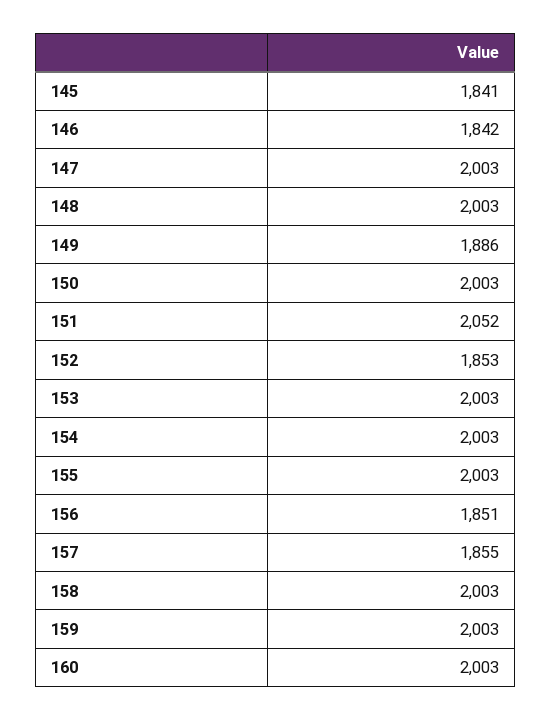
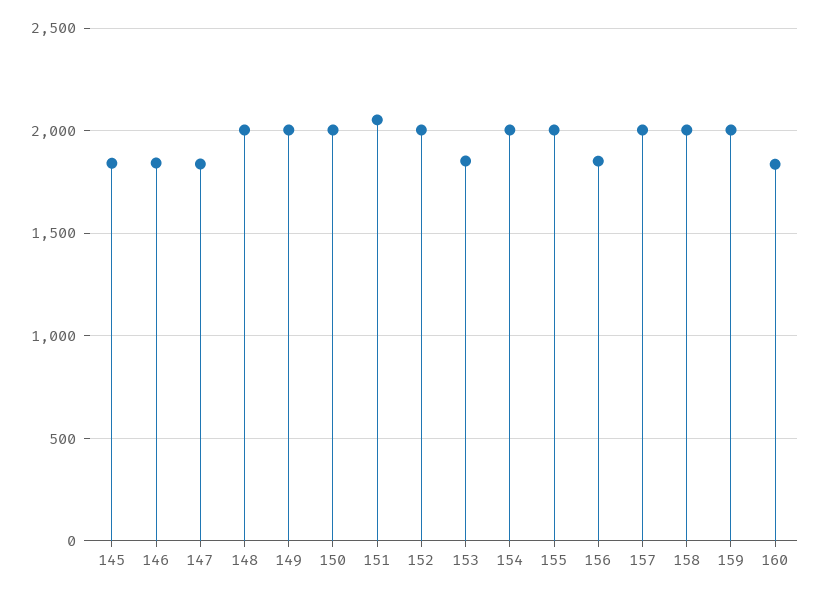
  {
    "145": 1841,
    "146": 1842,
-   "147": 2003,
+   "147": 1850,
    "148": 2003,
-   "149": 1886,
+   "149": 2000,
    "150": 2003,
    "151": 2052,
-   "152": 1853,
+   "152": 2000,
-   "153": 2003,
+   "153": 1850,
    "154": 2003,
    "155": 2003,
    "156": 1851,
-   "157": 1855,
+   "157": 2000,
    "158": 2003,
    "159": 2003,
-   "160": 2003
+   "160": 1850
  }

